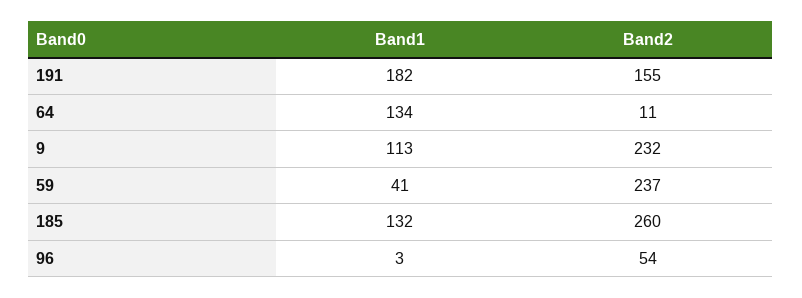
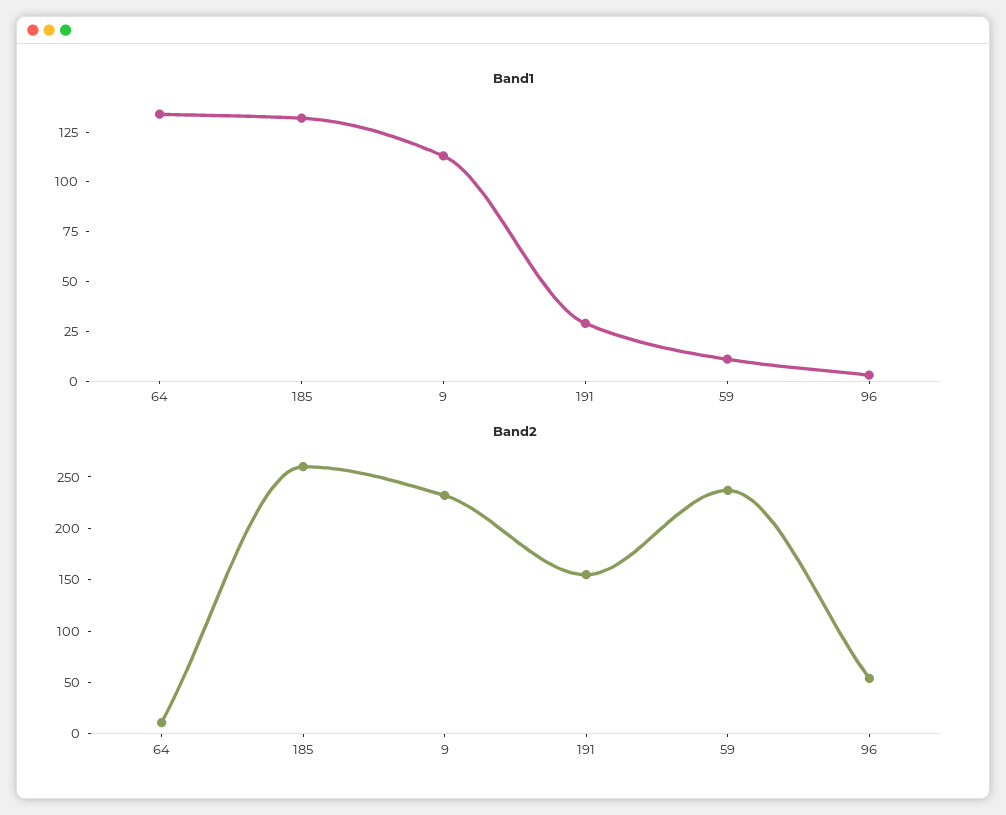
  {
    "Band1": {
-     "191": 182,
+     "191": 30,
      "64": 134,
      "9": 113,
-     "59": 41,
+     "59": 10,
      "185": 132,
      "96": 3
    },
    "Band2": {
      "191": 155,
      "64": 11,
      "9": 232,
      "59": 237,
      "185": 260,
      "96": 54
    }
  }

